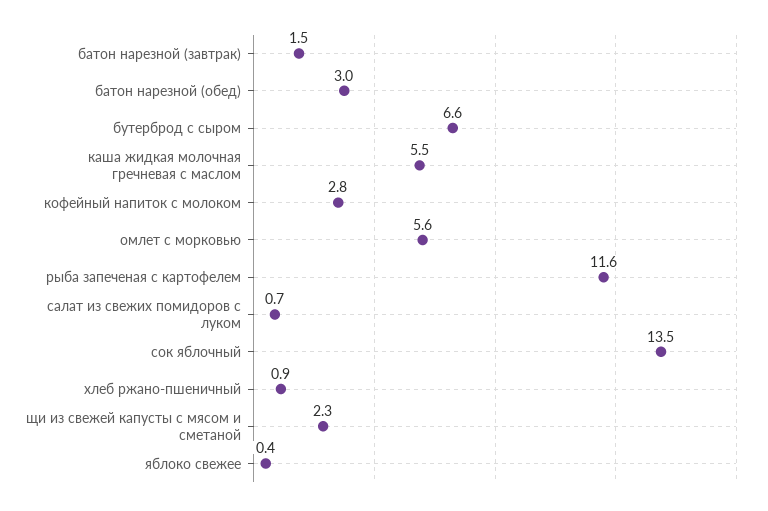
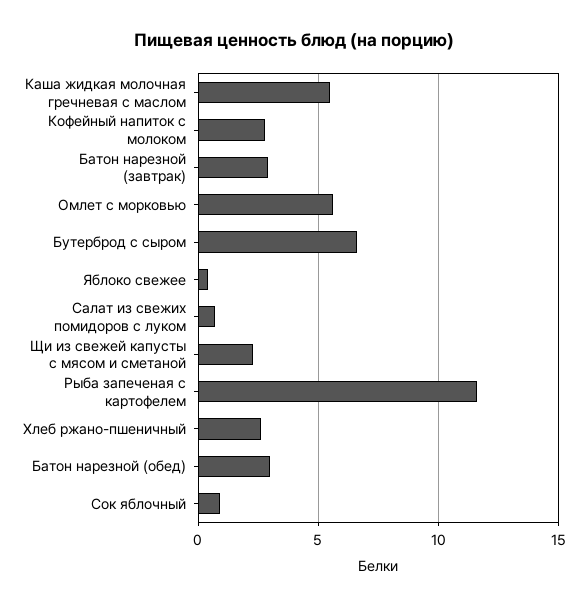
  {
-   "батон нарезной (завтрак)": 1.5,
+   "батон нарезной (завтрак)": 3,
    "батон нарезной (обед)": 3,
    "бутерброд с сыром": 6.6,
    "каша жидкая молочная гречневая с маслом": 5.5,
    "кофейный напиток с молоком": 2.8,
    "омлет с морковью": 5.6,
    "рыба запеченая с картофелем": 11.6,
    "салат из свежих помидоров с луком": 0.7,
-   "сок яблочный": 13.5,
+   "сок яблочный": 1,
-   "хлеб ржано-пшеничный": 0.9,
+   "хлеб ржано-пшеничный": 2.5,
    "щи из свежей капусты с мясом и сметаной": 2.3,
    "яблоко свежее": 0.4
  }

